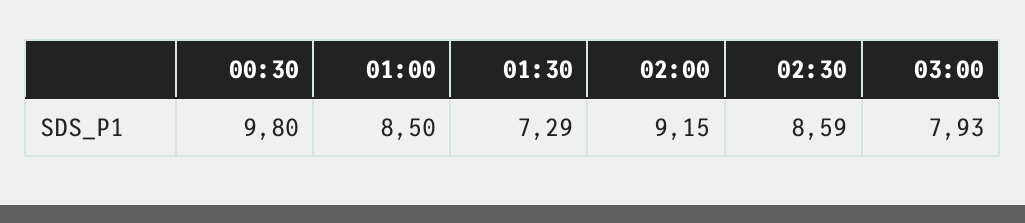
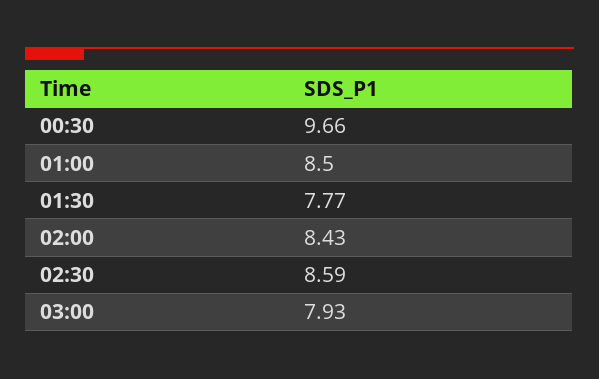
  {
-   "00:30": 9.8,
+   "00:30": 9.66,
    "01:00": 8.5,
-   "01:30": 7.29,
+   "01:30": 7.77,
-   "02:00": 9.15,
+   "02:00": 8.43,
    "02:30": 8.59,
    "03:00": 7.93
  }

